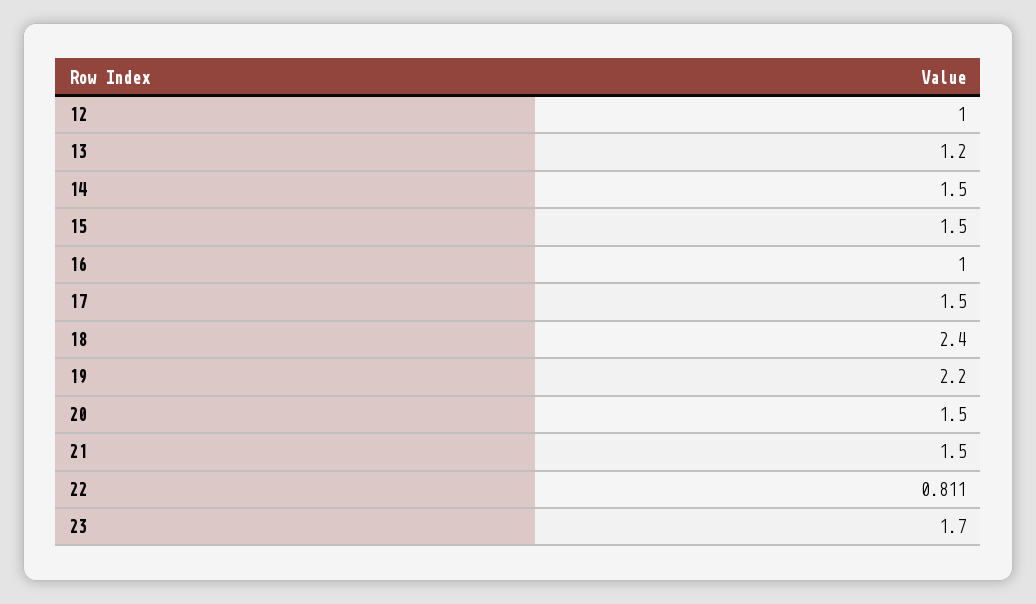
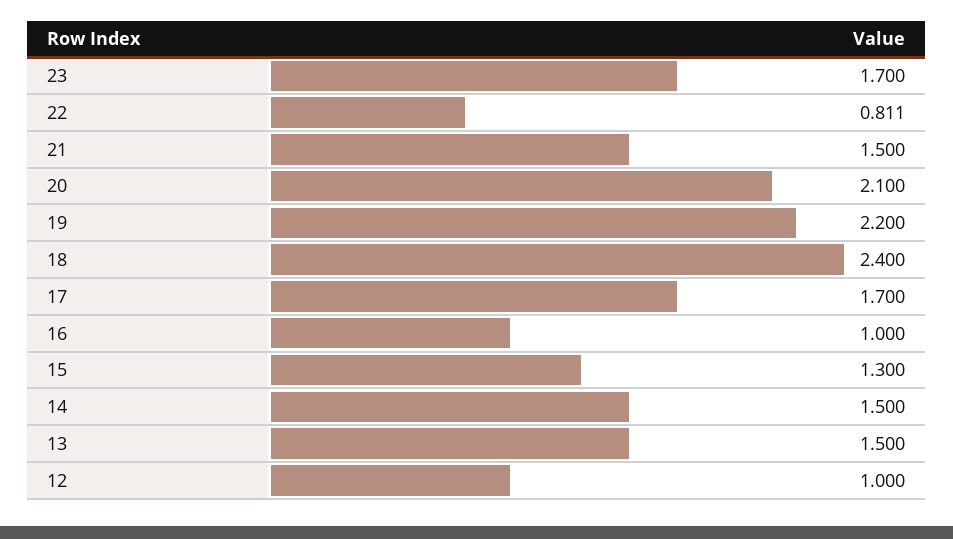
  {
    "12": 1,
-   "13": 1.2,
+   "13": 1.5,
    "14": 1.5,
-   "15": 1.5,
+   "15": 1.3,
    "16": 1,
-   "17": 1.5,
+   "17": 1.7,
    "18": 2.4,
    "19": 2.2,
-   "20": 1.5,
+   "20": 2.1,
    "21": 1.5,
    "22": 0.811,
    "23": 1.7
  }

